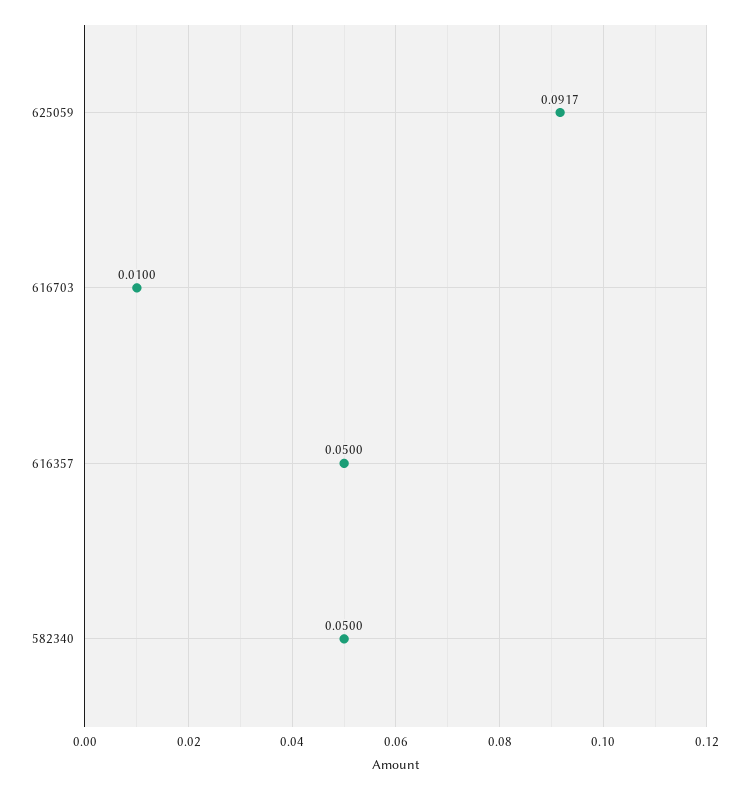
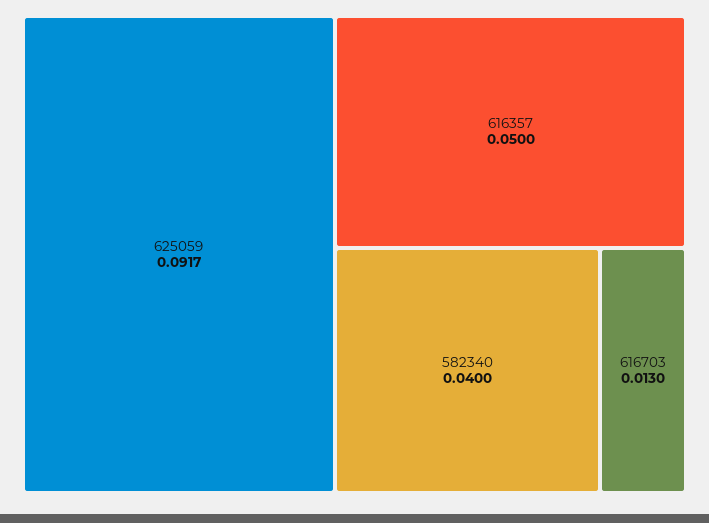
  {
    "625059": 0.0917,
-   "616703": 0.01,
+   "616703": 0.013,
    "616357": 0.05,
-   "582340": 0.05
+   "582340": 0.04
  }

